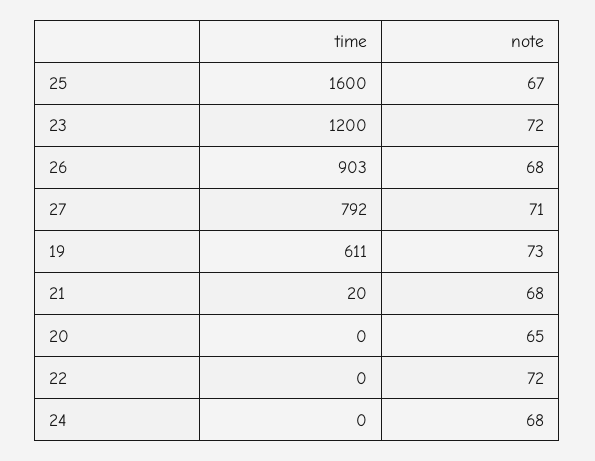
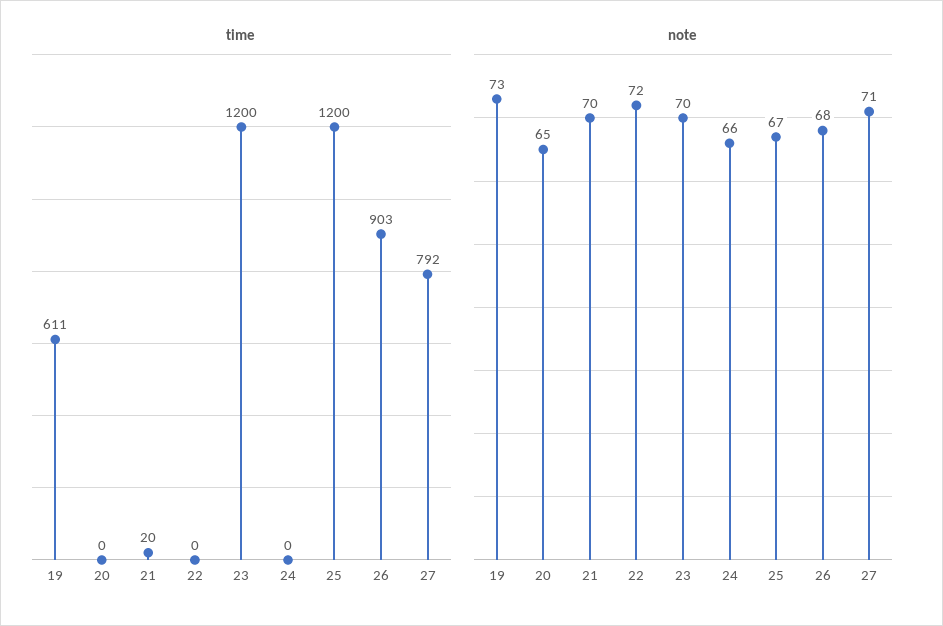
  {
    "time": {
-     "25": 1600,
+     "25": 1200,
      "23": 1200,
      "26": 903,
      "27": 792,
      "19": 611,
      "21": 20,
      "20": 0,
      "22": 0,
      "24": 0
    },
    "note": {
      "25": 67,
-     "23": 72,
+     "23": 70,
      "26": 68,
      "27": 71,
      "19": 73,
-     "21": 68,
+     "21": 70,
      "20": 65,
      "22": 72,
-     "24": 68
+     "24": 66
    }
  }

